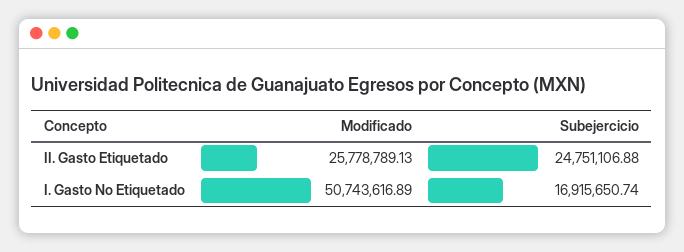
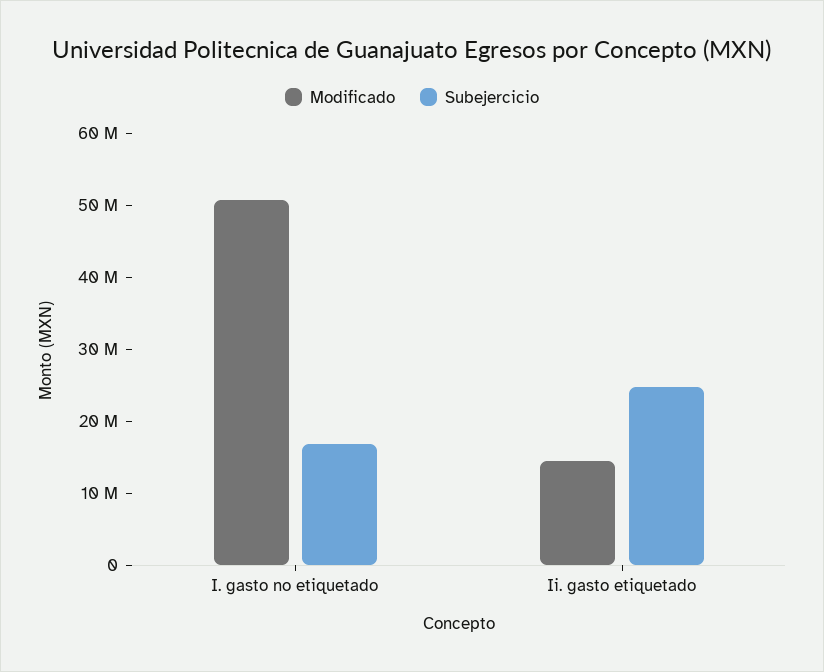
  {
    "Modificado": {
-     "II. Gasto Etiquetado": 25778789.13,
+     "II. Gasto Etiquetado": 14000000,
      "I. Gasto No Etiquetado": 50743616.89
    },
    "Subejercicio": {
      "II. Gasto Etiquetado": 24751106.88,
      "I. Gasto No Etiquetado": 16915650.74
    }
  }

